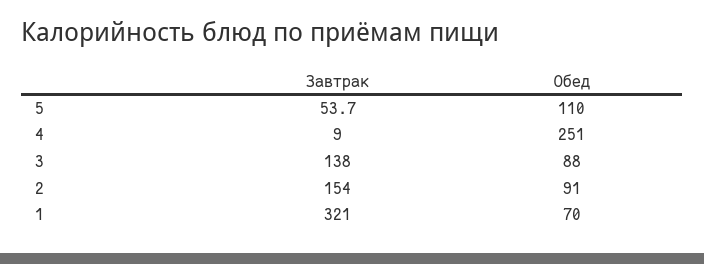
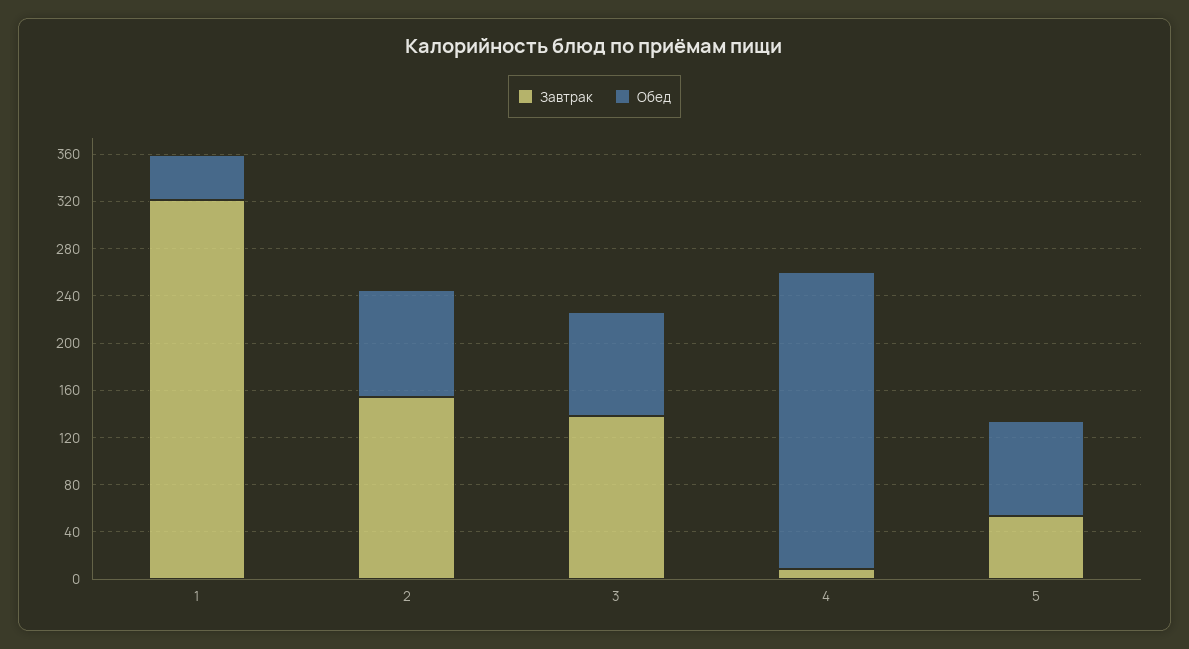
  {
    "Завтрак": {
      "5": 53.7,
      "4": 9,
      "3": 138,
      "2": 154,
      "1": 321
    },
    "Обед": {
-     "5": 110,
+     "5": 80,
      "4": 251,
      "3": 88,
      "2": 91,
-     "1": 70
+     "1": 40
    }
  }

